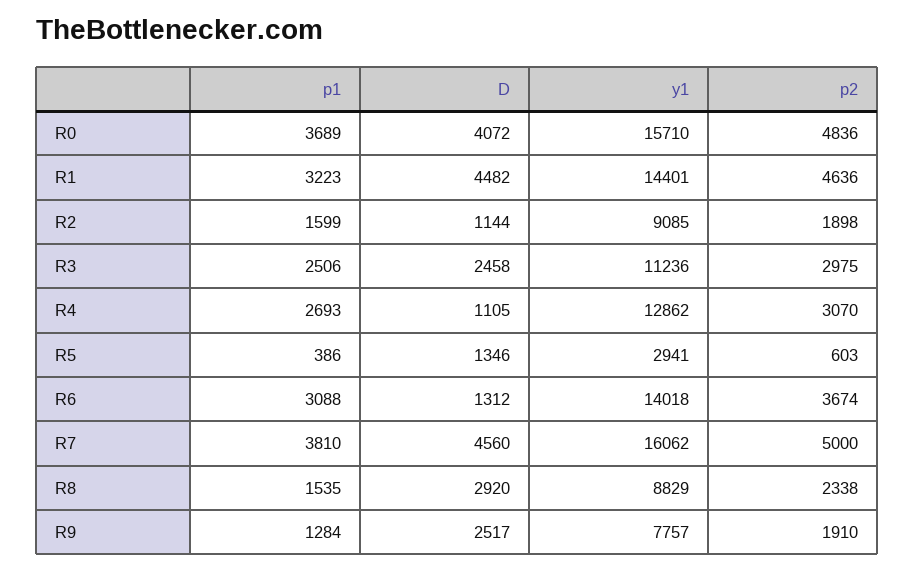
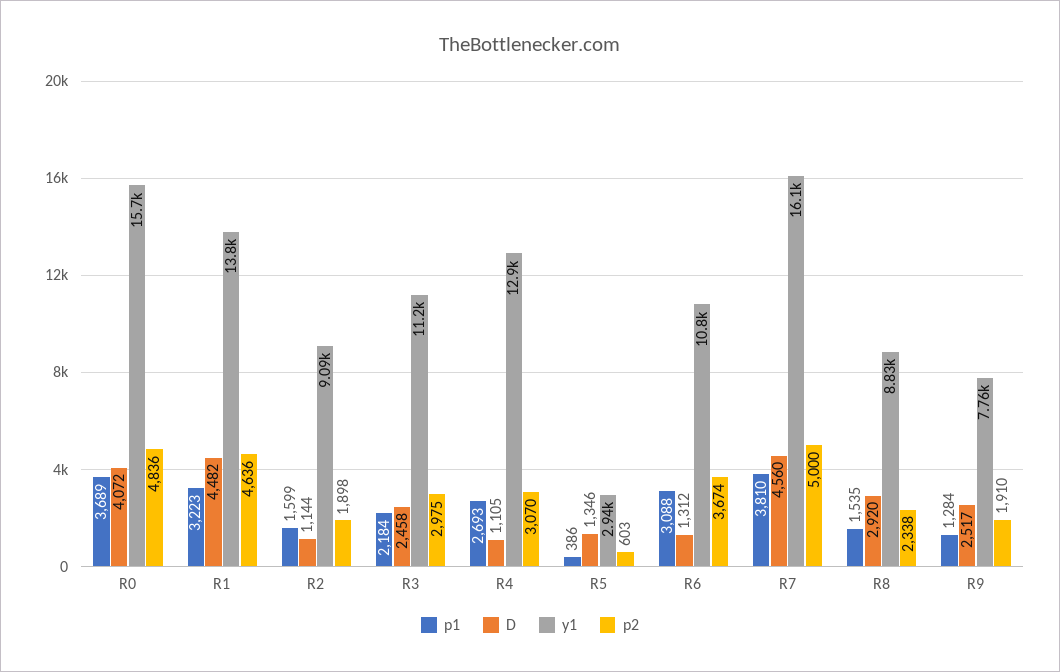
  {
    "p1": {
      "R0": 3689,
      "R1": 3223,
      "R2": 1599,
-     "R3": 2506,
+     "R3": 2184,
      "R4": 2693,
      "R5": 386,
      "R6": 3088,
      "R7": 3810,
      "R8": 1535,
      "R9": 1284
    },
    "D": {
      "R0": 4072,
      "R1": 4482,
      "R2": 1144,
      "R3": 2458,
      "R4": 1105,
      "R5": 1346,
      "R6": 1312,
      "R7": 4560,
      "R8": 2920,
      "R9": 2517
    },
    "y1": {
      "R0": 15710,
-     "R1": 14401,
+     "R1": 13800,
      "R2": 9085,
      "R3": 11236,
      "R4": 12862,
      "R5": 2941,
-     "R6": 14018,
+     "R6": 10800,
      "R7": 16062,
      "R8": 8829,
      "R9": 7757
    },
    "p2": {
      "R0": 4836,
      "R1": 4636,
      "R2": 1898,
      "R3": 2975,
      "R4": 3070,
      "R5": 603,
      "R6": 3674,
      "R7": 5000,
      "R8": 2338,
      "R9": 1910
    }
  }

